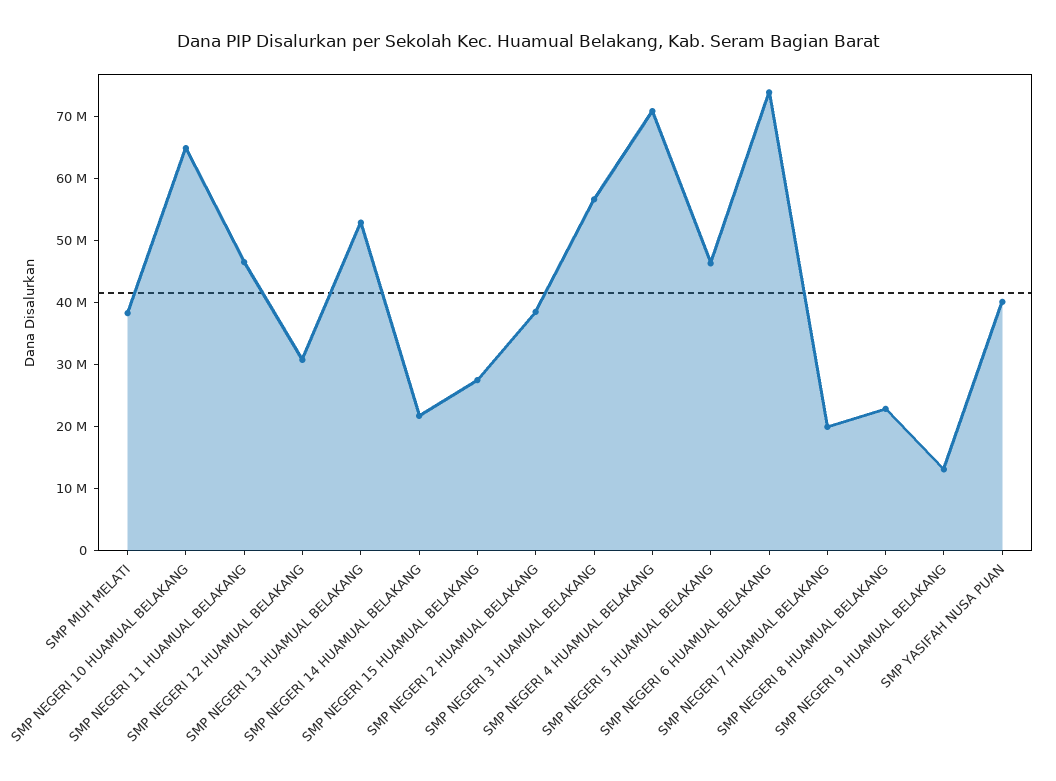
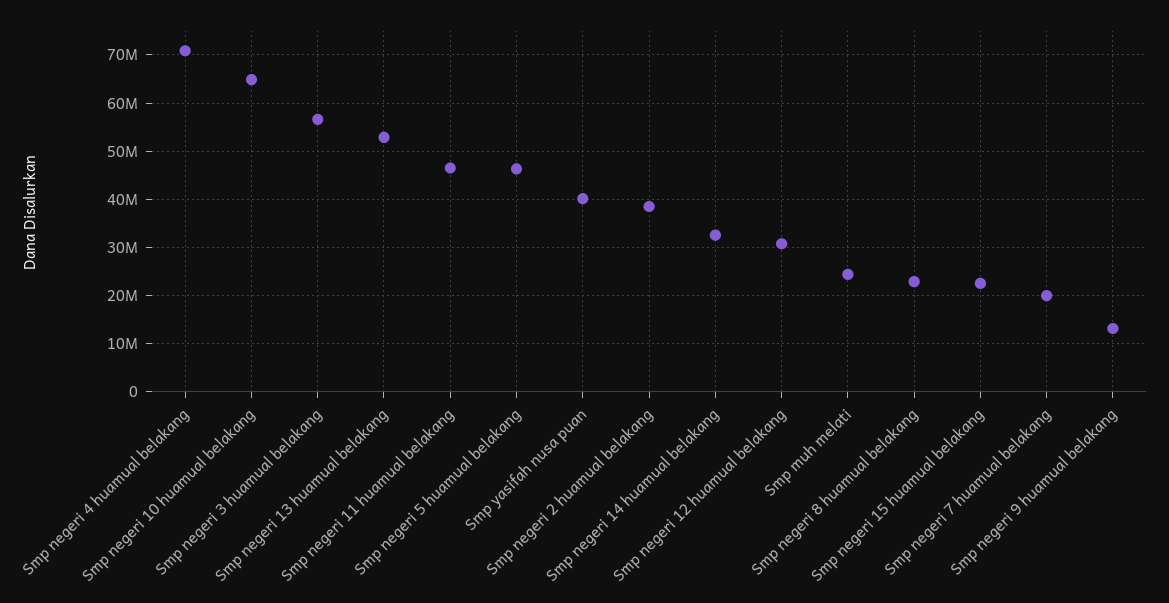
  {
-   "SMP MUH MELATI": 38000000,
+   "SMP MUH MELATI": 24000000,
    "SMP NEGERI 10 HUAMUAL BELAKANG": 64000000,
    "SMP NEGERI 11 HUAMUAL BELAKANG": 46000000,
    "SMP NEGERI 12 HUAMUAL BELAKANG": 30000000,
    "SMP NEGERI 13 HUAMUAL BELAKANG": 52000000,
-   "SMP NEGERI 14 HUAMUAL BELAKANG": 22000000,
+   "SMP NEGERI 14 HUAMUAL BELAKANG": 32000000,
-   "SMP NEGERI 15 HUAMUAL BELAKANG": 28000000,
+   "SMP NEGERI 15 HUAMUAL BELAKANG": 22000000,
    "SMP NEGERI 2 HUAMUAL BELAKANG": 38000000,
    "SMP NEGERI 3 HUAMUAL BELAKANG": 56000000,
    "SMP NEGERI 4 HUAMUAL BELAKANG": 70000000,
    "SMP NEGERI 5 HUAMUAL BELAKANG": 46000000,
-   "SMP NEGERI 6 HUAMUAL BELAKANG": 74000000,
    "SMP NEGERI 7 HUAMUAL BELAKANG": 20000000,
    "SMP NEGERI 8 HUAMUAL BELAKANG": 22000000,
    "SMP NEGERI 9 HUAMUAL BELAKANG": 14000000,
    "SMP YASIFAH NUSA PUAN": 40000000
  }

